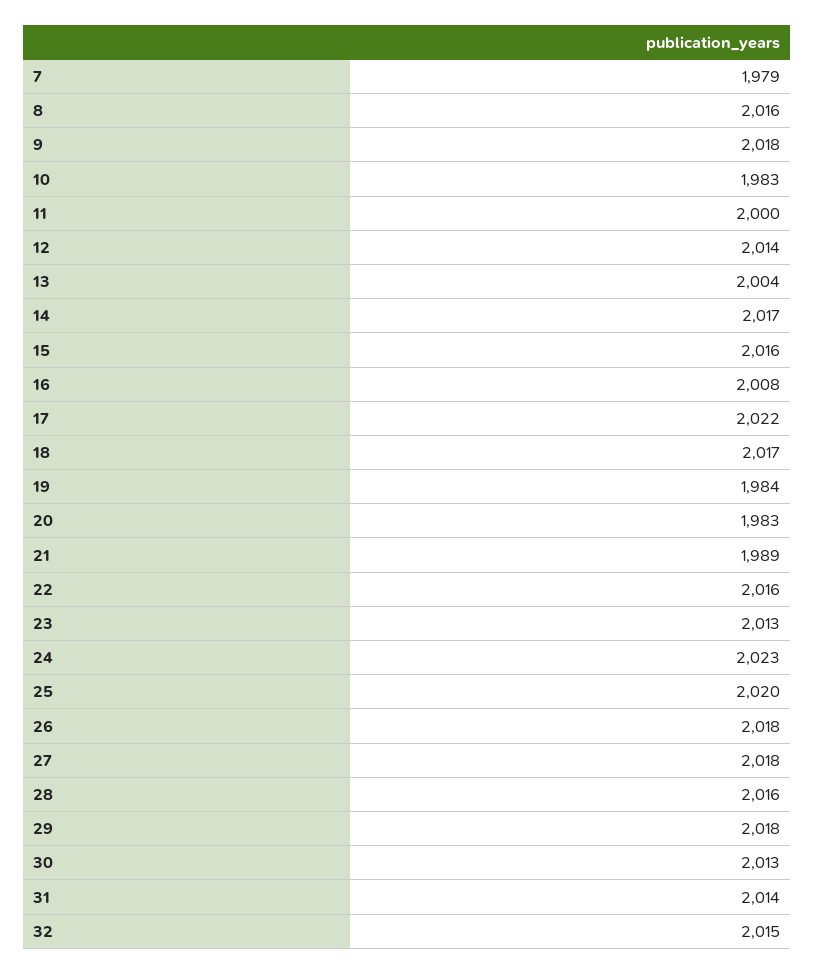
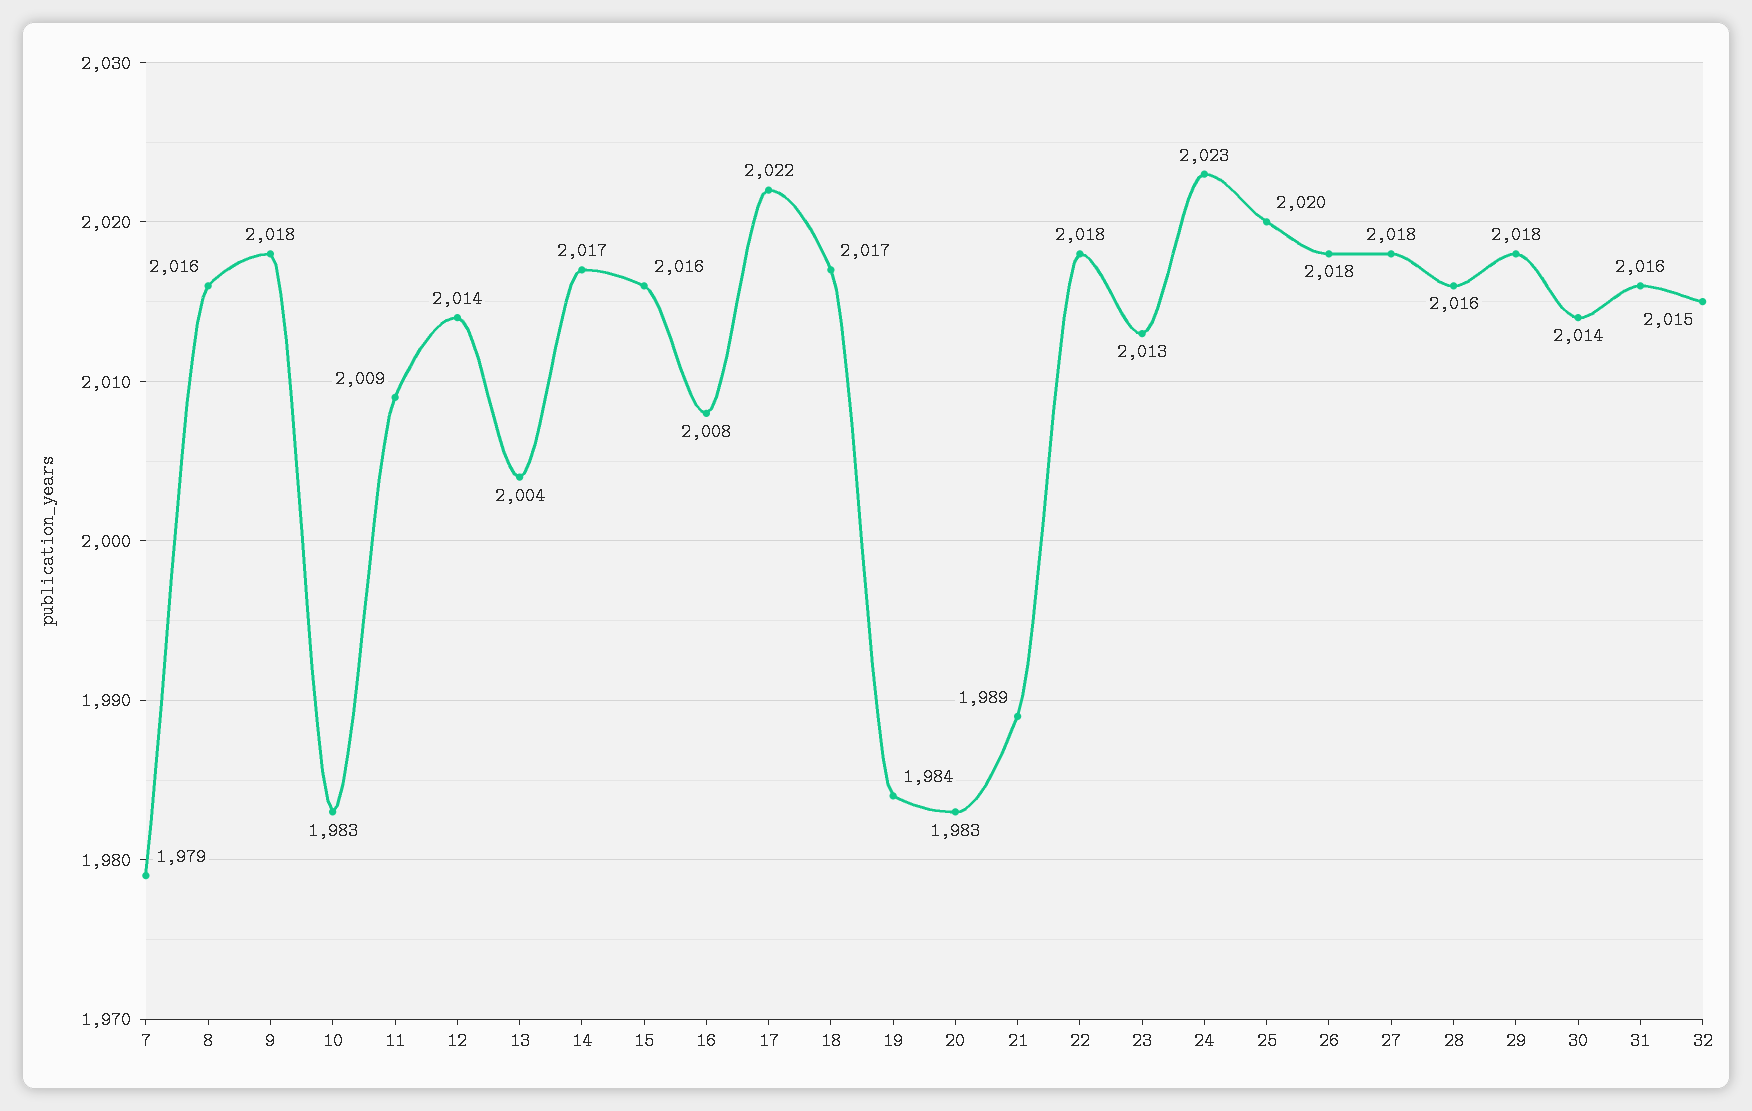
  {
    "7": 1979,
    "8": 2016,
    "9": 2018,
    "10": 1983,
-   "11": 2000,
+   "11": 2009,
    "12": 2014,
    "13": 2004,
    "14": 2017,
    "15": 2016,
    "16": 2008,
    "17": 2022,
    "18": 2017,
    "19": 1984,
    "20": 1983,
    "21": 1989,
-   "22": 2016,
+   "22": 2018,
    "23": 2013,
    "24": 2023,
    "25": 2020,
    "26": 2018,
    "27": 2018,
    "28": 2016,
    "29": 2018,
-   "30": 2013,
+   "30": 2014,
-   "31": 2014,
+   "31": 2016,
    "32": 2015
  }

